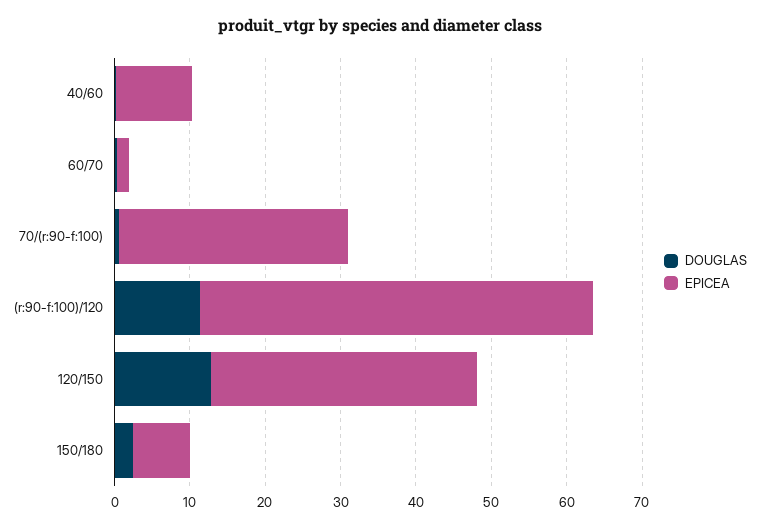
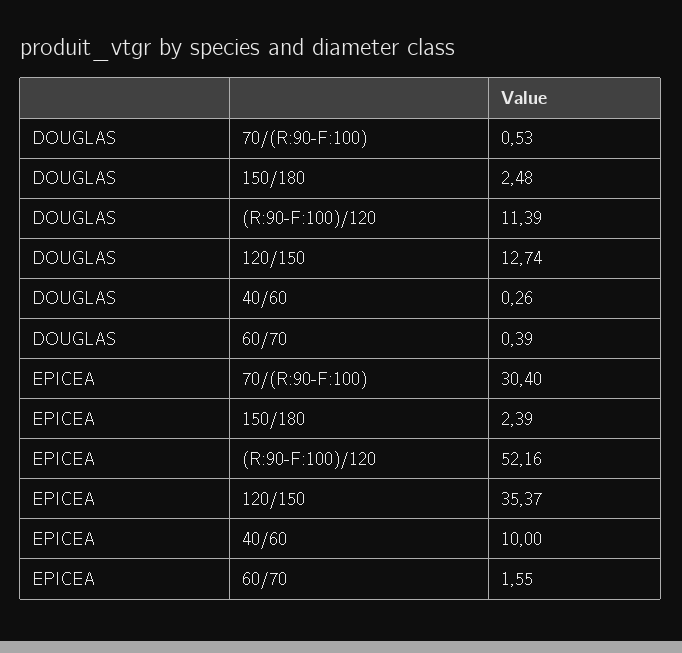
  {
    "DOUGLAS": {
      "40/60": 0.26,
      "60/70": 0.39,
      "70/(r:90-f:100)": 0.53,
      "(r:90-f:100)/120": 11.39,
      "120/150": 12.74,
      "150/180": 2.48
    },
    "EPICEA": {
      "40/60": 10,
      "60/70": 1.55,
      "70/(r:90-f:100)": 30.4,
      "(r:90-f:100)/120": 52.16,
      "120/150": 35.37,
-     "150/180": 8
+     "150/180": 2.39
    }
  }

